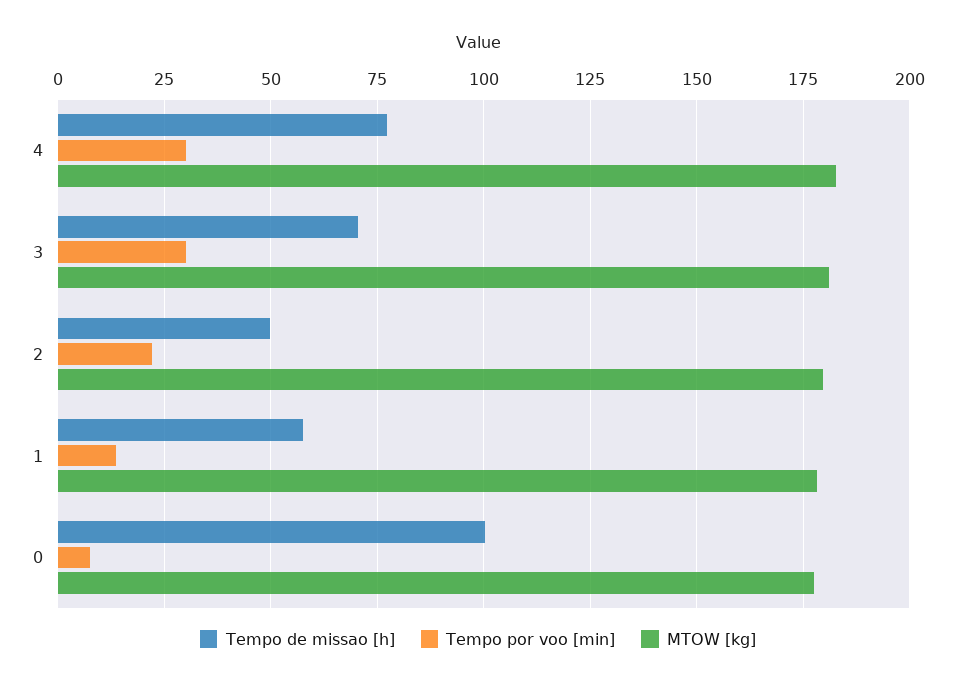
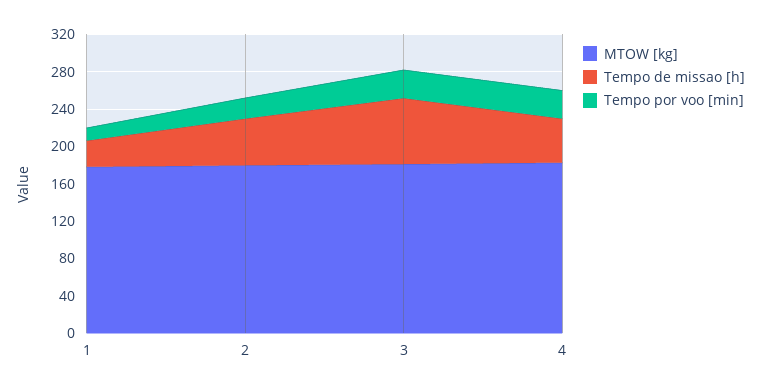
  {
    "Tempo de missao [h]": {
-     "4": 77.5,
+     "4": 50,
      "3": 70,
      "2": 50,
-     "1": 57.5,
+     "1": 30
-     "0": 100
    },
    "Tempo por voo [min]": {
      "4": 30,
      "3": 30,
      "2": 22.5,
-     "1": 12.5,
+     "1": 12.5
-     "0": 7.5
    },
    "MTOW [kg]": {
      "4": 182.5,
      "3": 180,
      "2": 180,
-     "1": 177.5,
+     "1": 177.5
-     "0": 177.5
    }
  }

